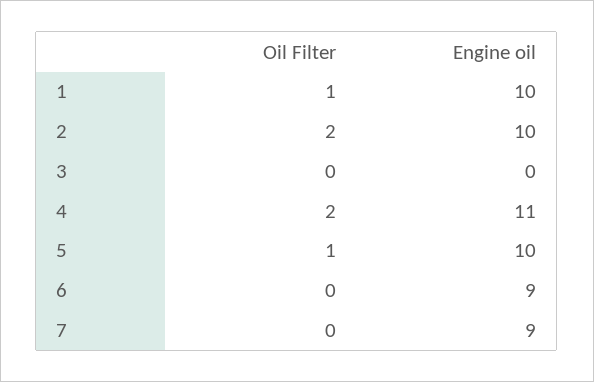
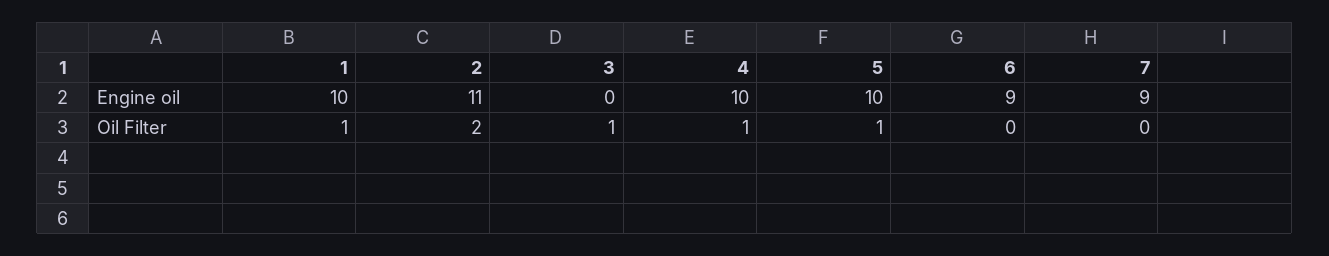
  {
    "Oil Filter": {
      "1": 1,
      "2": 2,
-     "3": 0,
+     "3": 1,
-     "4": 2,
+     "4": 1,
      "5": 1,
      "6": 0,
      "7": 0
    },
    "Engine oil": {
      "1": 10,
-     "2": 10,
+     "2": 11,
      "3": 0,
-     "4": 11,
+     "4": 10,
      "5": 10,
      "6": 9,
      "7": 9
    }
  }

